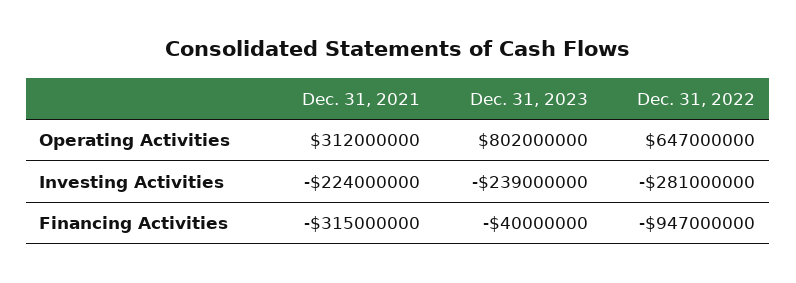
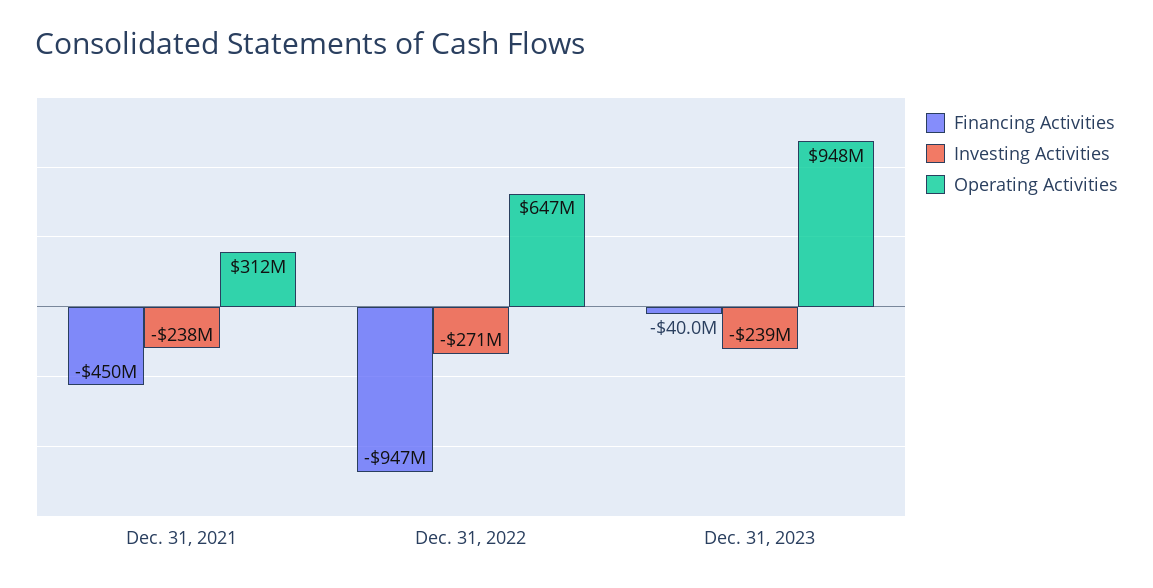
  {
    "Operating Activities": {
      "Dec. 31, 2021": 312000000,
-     "Dec. 31, 2023": 802000000,
+     "Dec. 31, 2023": 948000000,
      "Dec. 31, 2022": 647000000
    },
    "Investing Activities": {
-     "Dec. 31, 2021": -224000000,
+     "Dec. 31, 2021": -238000000,
      "Dec. 31, 2023": -239000000,
-     "Dec. 31, 2022": -281000000
+     "Dec. 31, 2022": -271000000
    },
    "Financing Activities": {
-     "Dec. 31, 2021": -315000000,
+     "Dec. 31, 2021": -450000000,
      "Dec. 31, 2023": -40000000,
      "Dec. 31, 2022": -947000000
    }
  }

